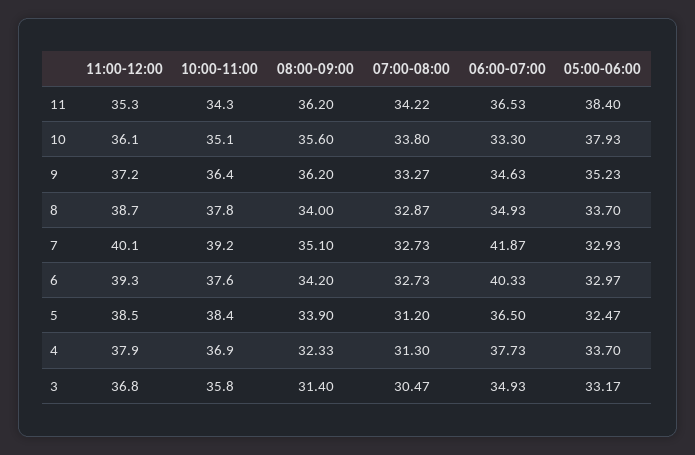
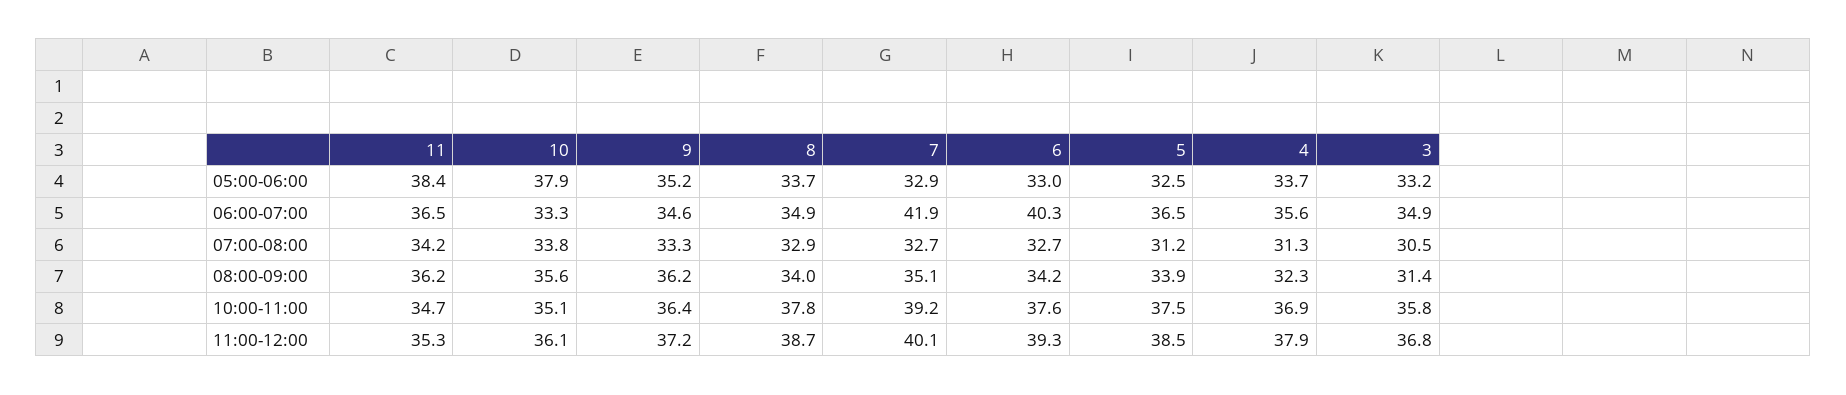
  {
    "11:00-12:00": {
      "11": 35.3,
      "10": 36.1,
      "9": 37.2,
      "8": 38.7,
      "7": 40.1,
      "6": 39.3,
      "5": 38.5,
      "4": 37.9,
      "3": 36.8
    },
    "10:00-11:00": {
-     "11": 34.3,
+     "11": 34.7,
      "10": 35.1,
      "9": 36.4,
      "8": 37.8,
      "7": 39.2,
      "6": 37.6,
-     "5": 38.4,
+     "5": 37.5,
      "4": 36.9,
      "3": 35.8
    },
    "08:00-09:00": {
      "11": 36.2,
      "10": 35.6,
      "9": 36.2,
      "8": 34,
      "7": 35.1,
      "6": 34.2,
      "5": 33.9,
      "4": 32.33,
      "3": 31.4
    },
    "07:00-08:00": {
      "11": 34.22,
      "10": 33.8,
      "9": 33.27,
      "8": 32.87,
      "7": 32.73,
      "6": 32.73,
      "5": 31.2,
      "4": 31.3,
      "3": 30.47
    },
    "06:00-07:00": {
      "11": 36.53,
      "10": 33.3,
      "9": 34.63,
      "8": 34.93,
      "7": 41.87,
      "6": 40.33,
      "5": 36.5,
-     "4": 37.73,
+     "4": 35.6,
      "3": 34.93
    },
    "05:00-06:00": {
      "11": 38.4,
      "10": 37.93,
      "9": 35.23,
      "8": 33.7,
      "7": 32.93,
      "6": 32.97,
      "5": 32.47,
      "4": 33.7,
      "3": 33.17
    }
  }

